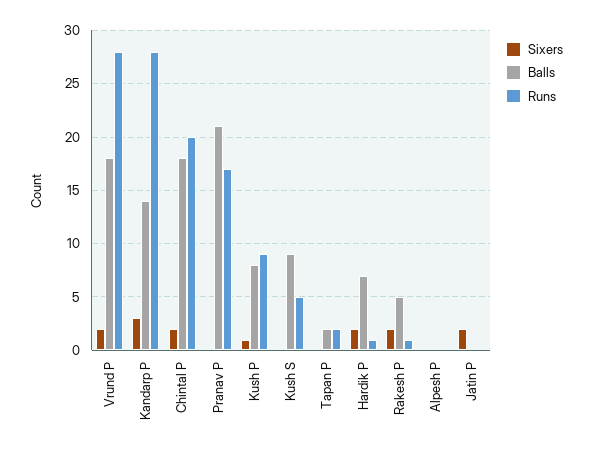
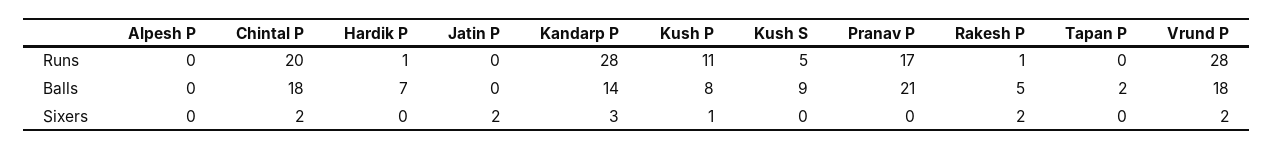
  {
    "Sixers": {
      "Vrund P": 2,
      "Kandarp P": 3,
      "Chintal P": 2,
      "Pranav P": 0,
      "Kush P": 1,
      "Kush S": 0,
      "Tapan P": 0,
-     "Hardik P": 2,
+     "Hardik P": 0,
      "Rakesh P": 2,
      "Alpesh P": 0,
      "Jatin P": 2
    },
    "Balls": {
      "Vrund P": 18,
      "Kandarp P": 14,
      "Chintal P": 18,
      "Pranav P": 21,
      "Kush P": 8,
      "Kush S": 9,
      "Tapan P": 2,
      "Hardik P": 7,
      "Rakesh P": 5,
      "Alpesh P": 0,
      "Jatin P": 0
    },
    "Runs": {
      "Vrund P": 28,
      "Kandarp P": 28,
      "Chintal P": 20,
      "Pranav P": 17,
-     "Kush P": 9,
+     "Kush P": 11,
      "Kush S": 5,
-     "Tapan P": 2,
+     "Tapan P": 0,
      "Hardik P": 1,
      "Rakesh P": 1,
      "Alpesh P": 0,
      "Jatin P": 0
    }
  }

